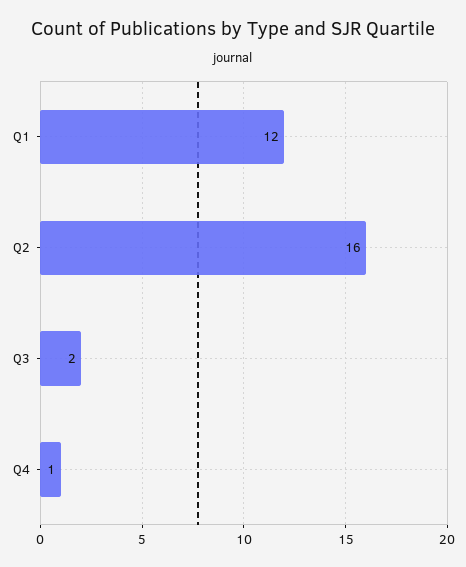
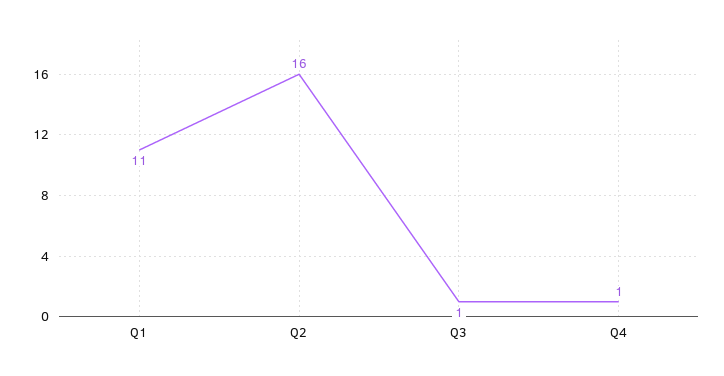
  {
-   "Q1": 12,
+   "Q1": 11,
    "Q2": 16,
-   "Q3": 2,
+   "Q3": 1,
    "Q4": 1
  }

